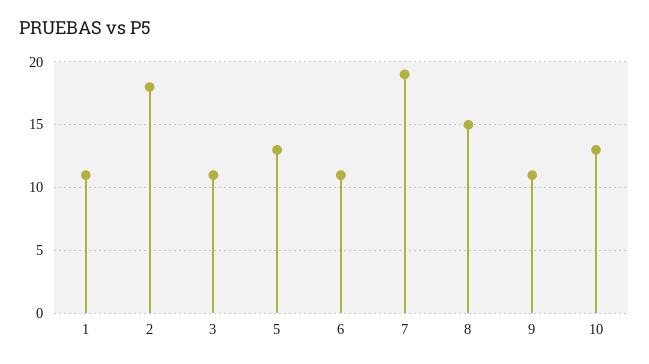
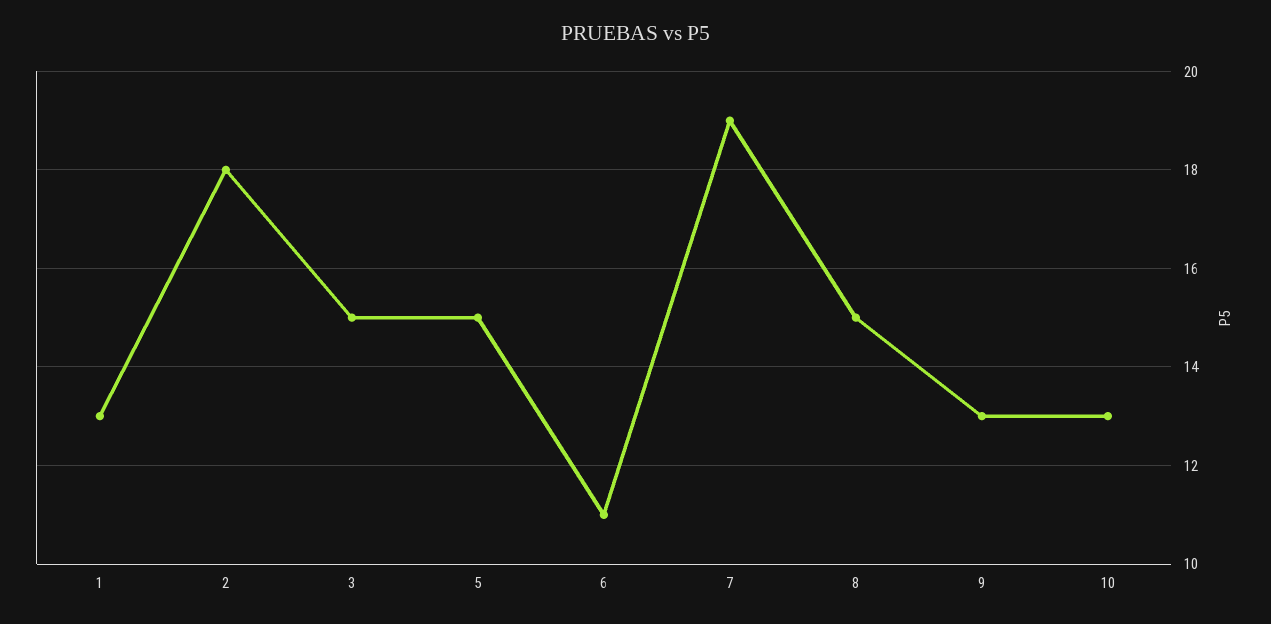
  {
-   "1": 11,
+   "1": 13,
    "2": 18,
-   "3": 11,
+   "3": 15,
-   "5": 13,
+   "5": 15,
    "6": 11,
    "7": 19,
    "8": 15,
-   "9": 11,
+   "9": 13,
    "10": 13
  }

